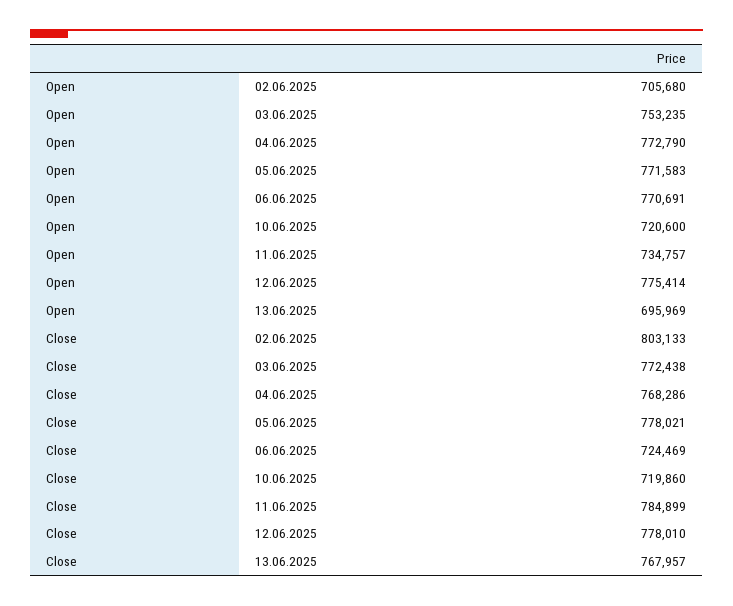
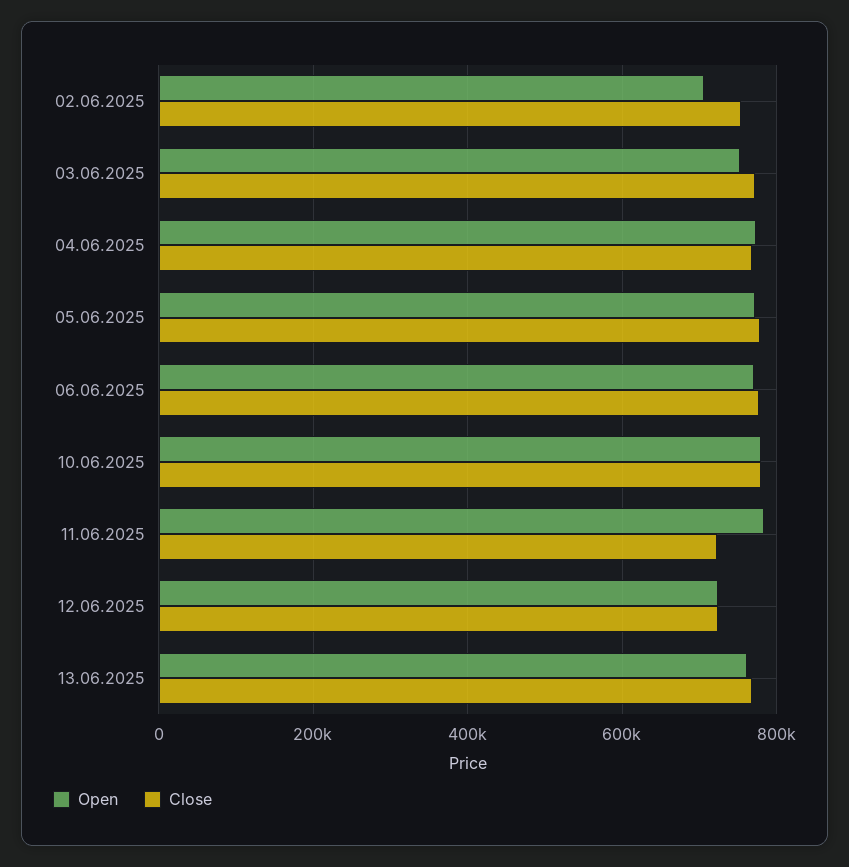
  {
    "Open": {
      "02.06.2025": 705680,
      "03.06.2025": 753235,
      "04.06.2025": 772790,
      "05.06.2025": 771583,
      "06.06.2025": 770691,
-     "10.06.2025": 720600,
+     "10.06.2025": 780000,
-     "11.06.2025": 734757,
+     "11.06.2025": 780000,
-     "12.06.2025": 775414,
+     "12.06.2025": 720000,
-     "13.06.2025": 695969
+     "13.06.2025": 760000
    },
    "Close": {
-     "02.06.2025": 803133,
+     "02.06.2025": 760000,
      "03.06.2025": 772438,
      "04.06.2025": 768286,
      "05.06.2025": 778021,
-     "06.06.2025": 724469,
+     "06.06.2025": 780000,
-     "10.06.2025": 719860,
+     "10.06.2025": 780000,
-     "11.06.2025": 784899,
+     "11.06.2025": 720000,
-     "12.06.2025": 778010,
+     "12.06.2025": 720000,
      "13.06.2025": 767957
    }
  }

